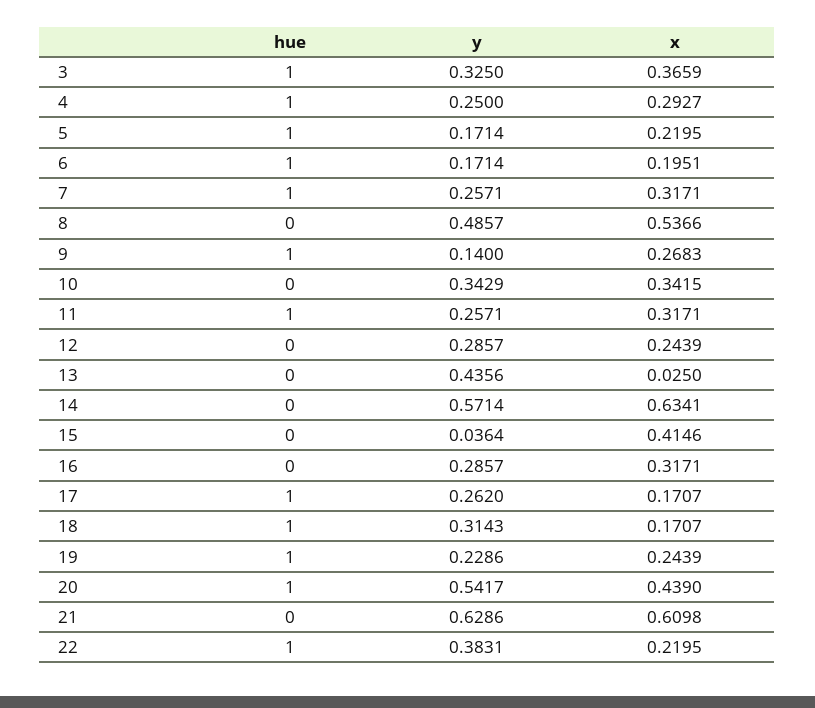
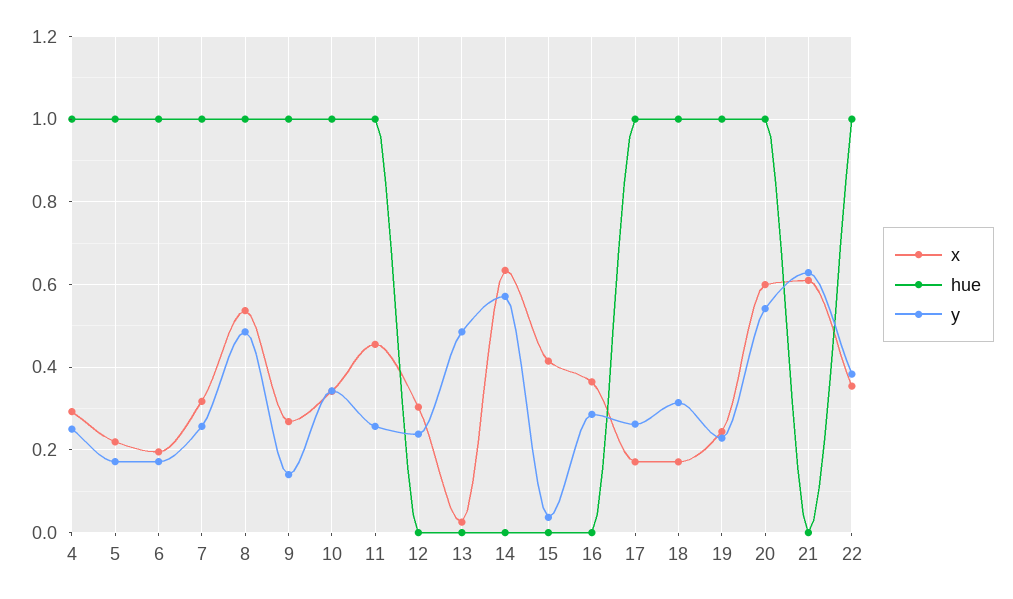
  {
    "hue": {
-     "3": 1,
      "4": 1,
      "5": 1,
      "6": 1,
      "7": 1,
-     "8": 0,
+     "8": 1,
      "9": 1,
-     "10": 0,
+     "10": 1,
      "11": 1,
      "12": 0,
      "13": 0,
      "14": 0,
      "15": 0,
      "16": 0,
      "17": 1,
      "18": 1,
      "19": 1,
      "20": 1,
      "21": 0,
      "22": 1
    },
    "y": {
-     "3": 0.325,
      "4": 0.25,
      "5": 0.1714,
      "6": 0.1714,
      "7": 0.2571,
      "8": 0.4857,
      "9": 0.14,
      "10": 0.3429,
      "11": 0.2571,
-     "12": 0.2857,
+     "12": 0.24,
-     "13": 0.4356,
+     "13": 0.48,
      "14": 0.5714,
      "15": 0.0364,
      "16": 0.2857,
      "17": 0.262,
      "18": 0.3143,
      "19": 0.2286,
      "20": 0.5417,
      "21": 0.6286,
      "22": 0.3831
    },
    "x": {
-     "3": 0.3659,
      "4": 0.2927,
      "5": 0.2195,
      "6": 0.1951,
      "7": 0.3171,
      "8": 0.5366,
      "9": 0.2683,
      "10": 0.3415,
-     "11": 0.3171,
+     "11": 0.46,
-     "12": 0.2439,
+     "12": 0.3,
      "13": 0.025,
      "14": 0.6341,
      "15": 0.4146,
-     "16": 0.3171,
+     "16": 0.36,
      "17": 0.1707,
      "18": 0.1707,
      "19": 0.2439,
-     "20": 0.439,
+     "20": 0.6,
      "21": 0.6098,
-     "22": 0.2195
+     "22": 0.36
    }
  }

